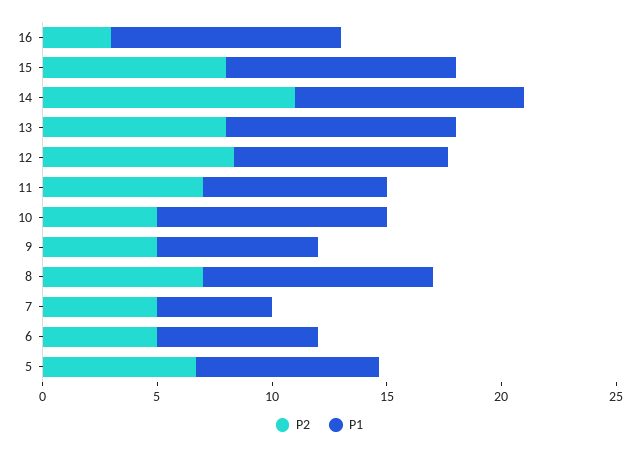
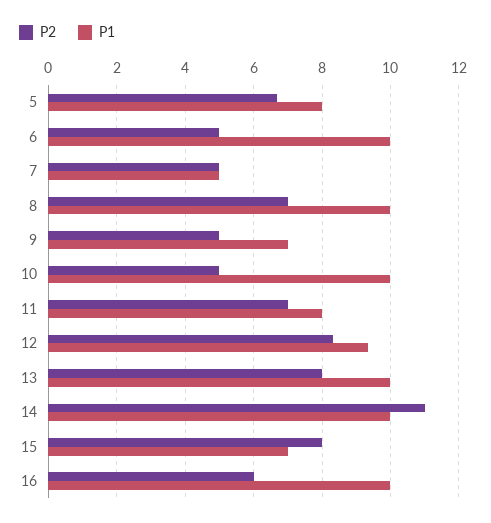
  {
    "P2": {
-     "16": 3,
+     "16": 6,
      "15": 8,
      "14": 11,
      "13": 8,
      "12": 8.4,
      "11": 7,
      "10": 5,
      "9": 5,
      "8": 7,
      "7": 5,
      "6": 5,
      "5": 6.6
    },
    "P1": {
      "16": 10,
-     "15": 10,
+     "15": 7,
      "14": 10,
      "13": 10,
      "12": 9.4,
      "11": 8,
      "10": 10,
      "9": 7,
      "8": 10,
      "7": 5,
-     "6": 7,
+     "6": 10,
      "5": 8
    }
  }

